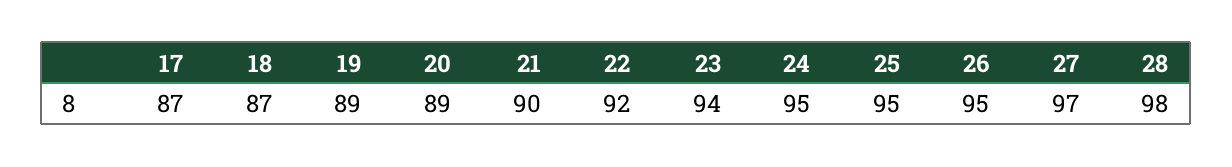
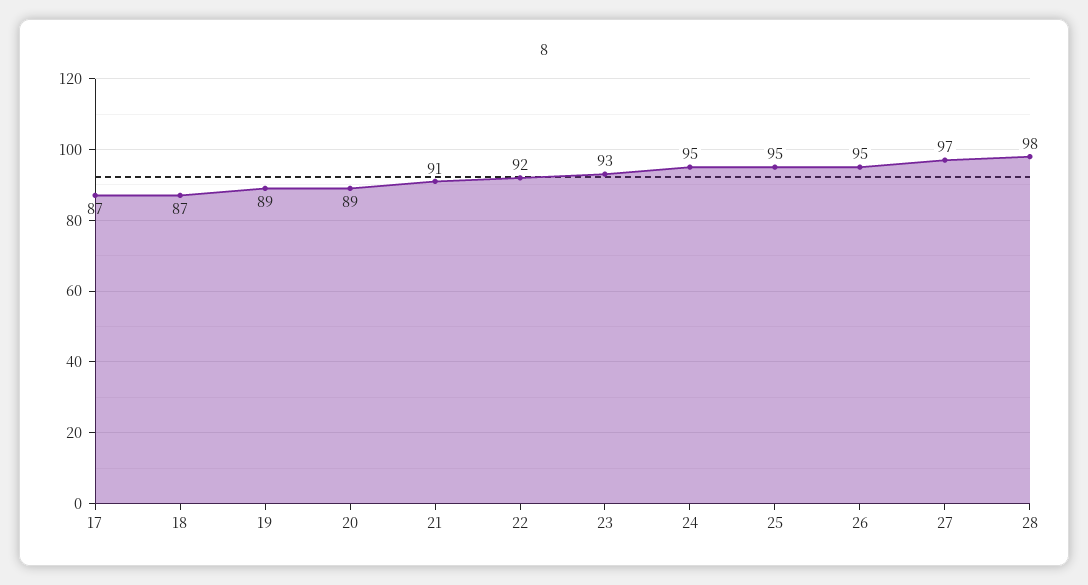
  {
    "17": 87,
    "18": 87,
    "19": 89,
    "20": 89,
-   "21": 90,
+   "21": 91,
    "22": 92,
-   "23": 94,
+   "23": 93,
    "24": 95,
    "25": 95,
    "26": 95,
    "27": 97,
    "28": 98
  }

